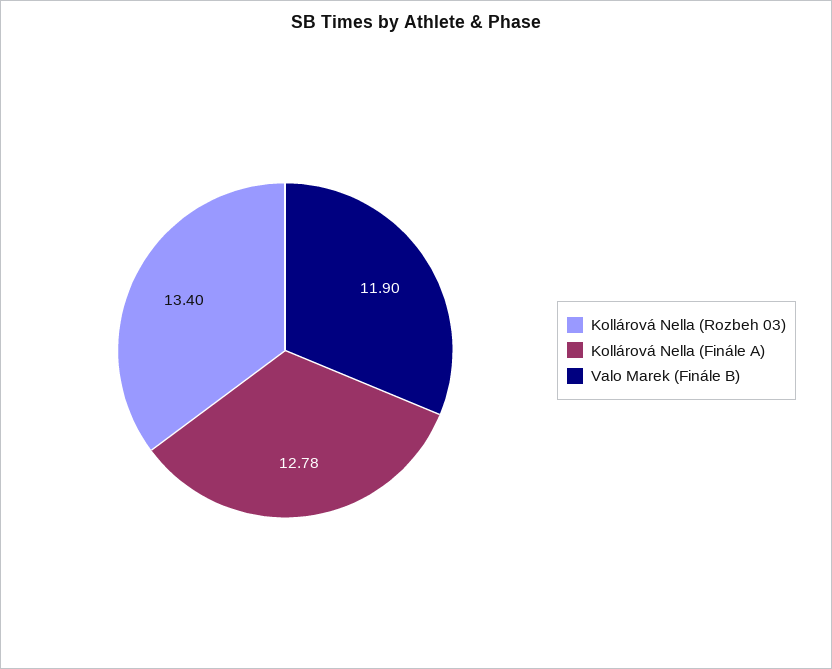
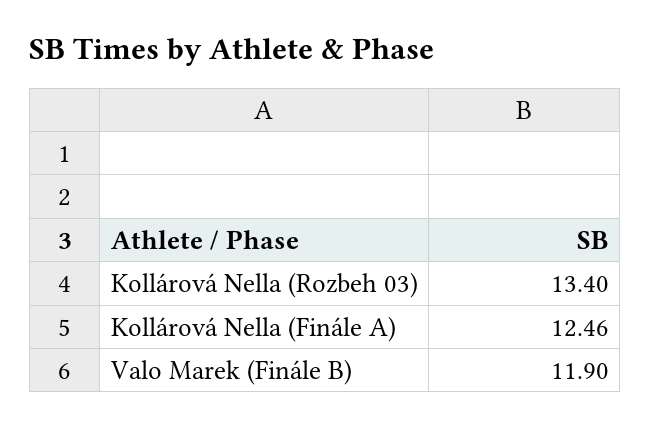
  {
    "Kollárová Nella (Rozbeh 03)": 13.4,
-   "Kollárová Nella (Finále A)": 12.78,
+   "Kollárová Nella (Finále A)": 12.46,
    "Valo Marek (Finále B)": 11.9
  }

